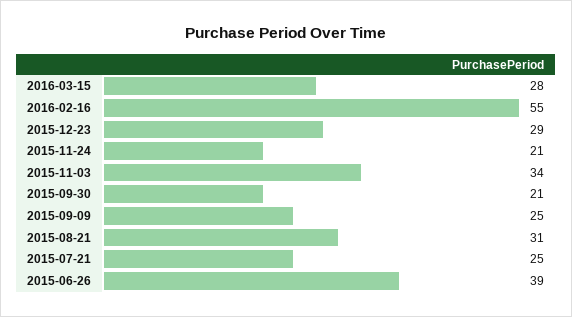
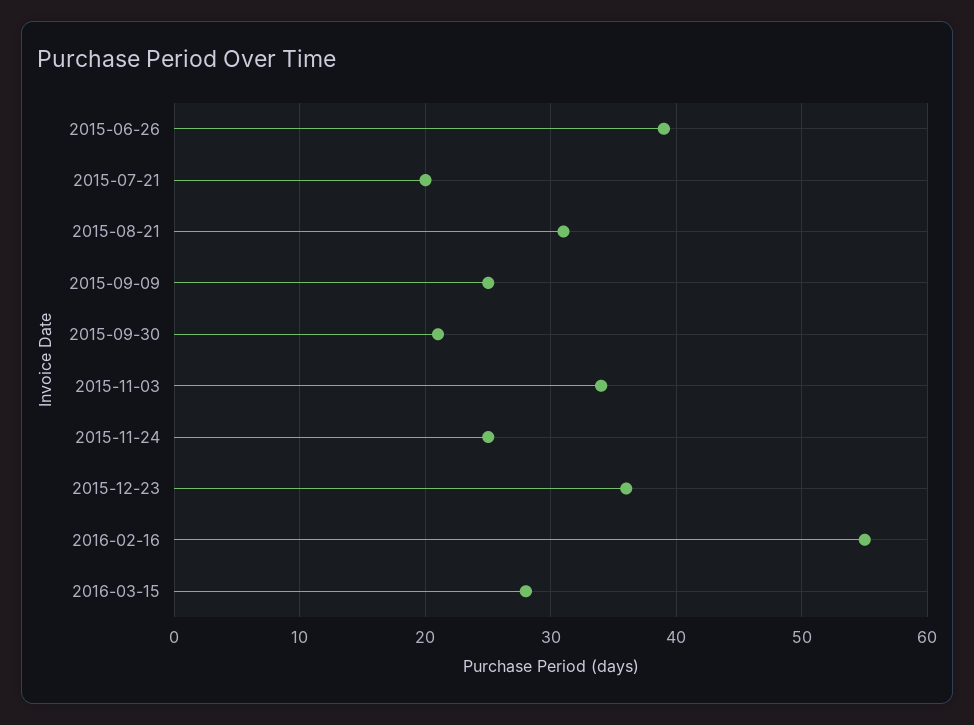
  {
    "2016-03-15": 28,
    "2016-02-16": 55,
-   "2015-12-23": 29,
+   "2015-12-23": 36,
-   "2015-11-24": 21,
+   "2015-11-24": 25,
    "2015-11-03": 34,
    "2015-09-30": 21,
    "2015-09-09": 25,
    "2015-08-21": 31,
-   "2015-07-21": 25,
+   "2015-07-21": 20,
    "2015-06-26": 39
  }

